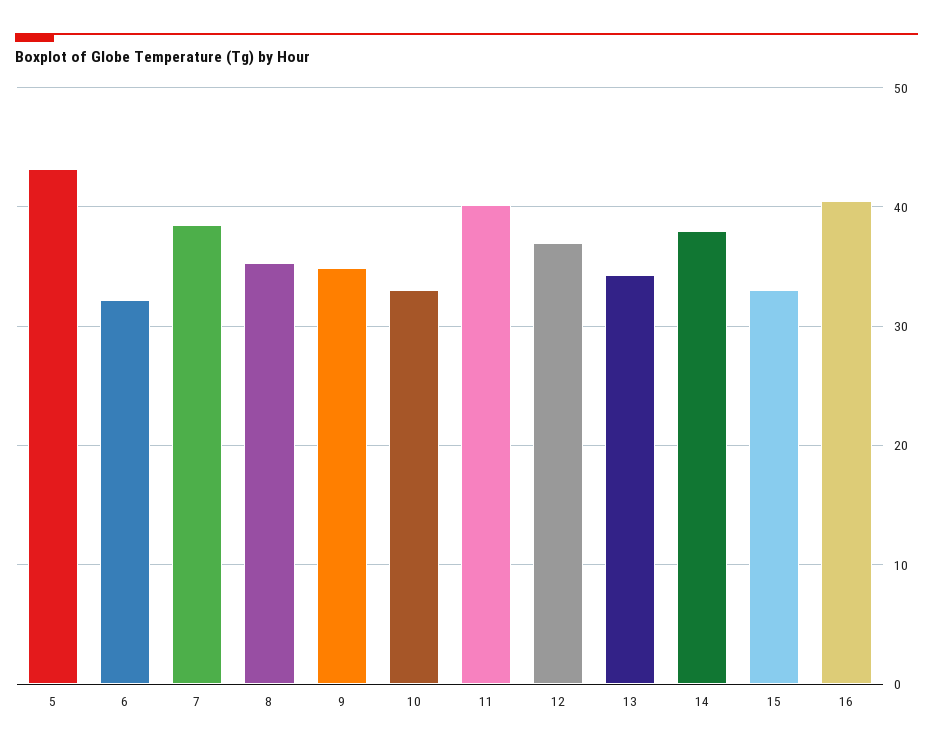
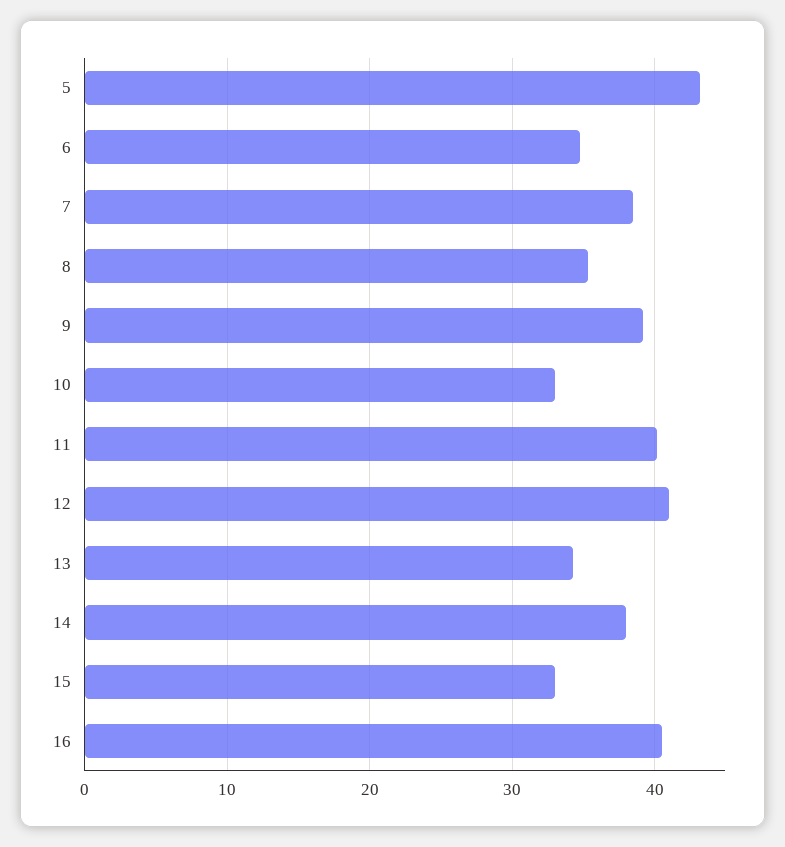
  {
    "5": 43,
-   "6": 32,
+   "6": 35,
    "7": 39,
    "8": 35,
-   "9": 35,
+   "9": 39,
    "10": 33,
    "11": 40,
-   "12": 37,
+   "12": 41,
    "13": 34,
    "14": 38,
    "15": 33,
    "16": 41
  }

